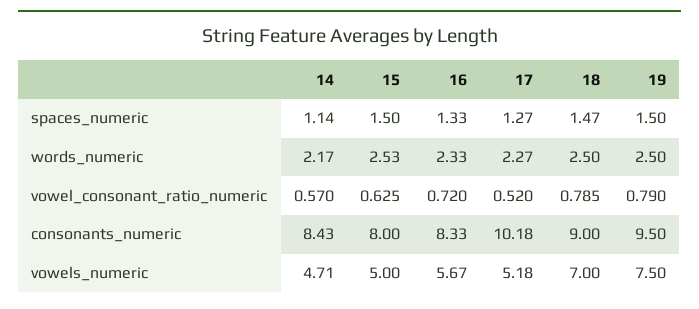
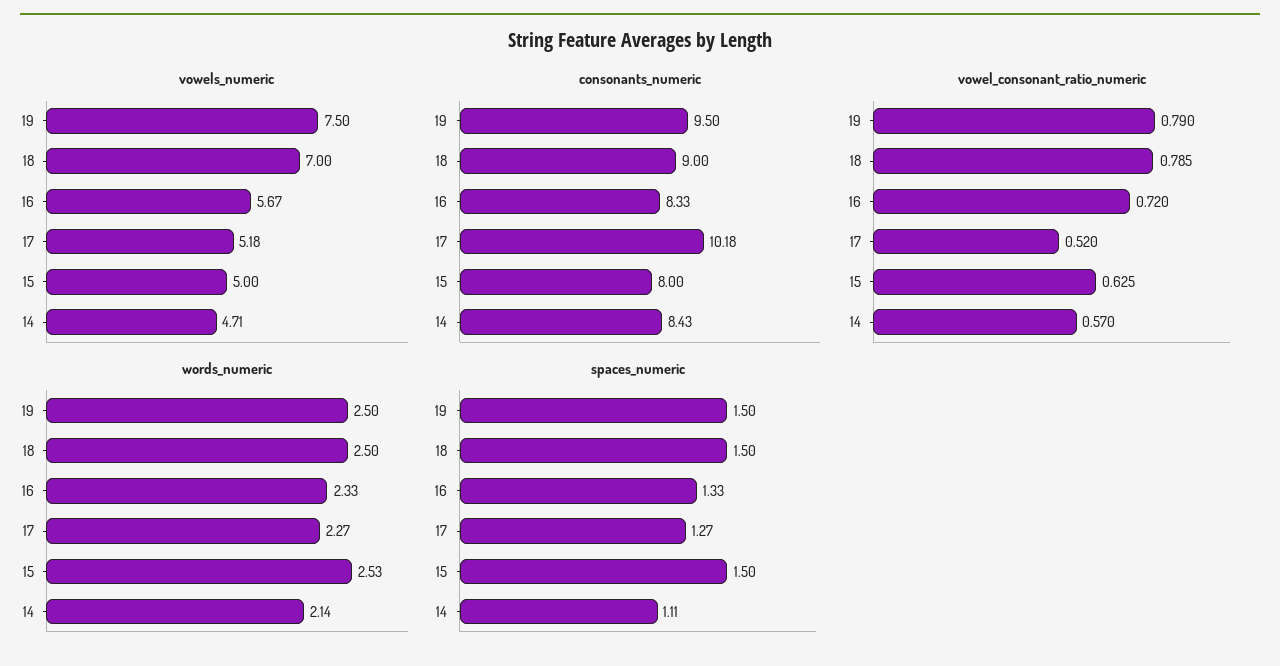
  {
    "spaces_numeric": {
-     "14": 1.14,
+     "14": 1.11,
      "15": 1.5,
      "16": 1.33,
      "17": 1.27,
-     "18": 1.47,
+     "18": 1.5,
      "19": 1.5
    },
    "words_numeric": {
-     "14": 2.17,
+     "14": 2.14,
      "15": 2.53,
      "16": 2.33,
      "17": 2.27,
      "18": 2.5,
      "19": 2.5
    },
    "vowel_consonant_ratio_numeric": {
      "14": 0.57,
      "15": 0.625,
      "16": 0.72,
      "17": 0.52,
      "18": 0.785,
      "19": 0.79
    },
    "consonants_numeric": {
      "14": 8.43,
      "15": 8,
      "16": 8.33,
      "17": 10.18,
      "18": 9,
      "19": 9.5
    },
    "vowels_numeric": {
      "14": 4.71,
      "15": 5,
      "16": 5.67,
      "17": 5.18,
      "18": 7,
      "19": 7.5
    }
  }

